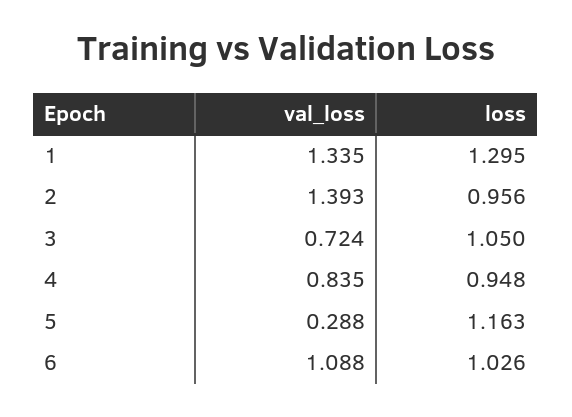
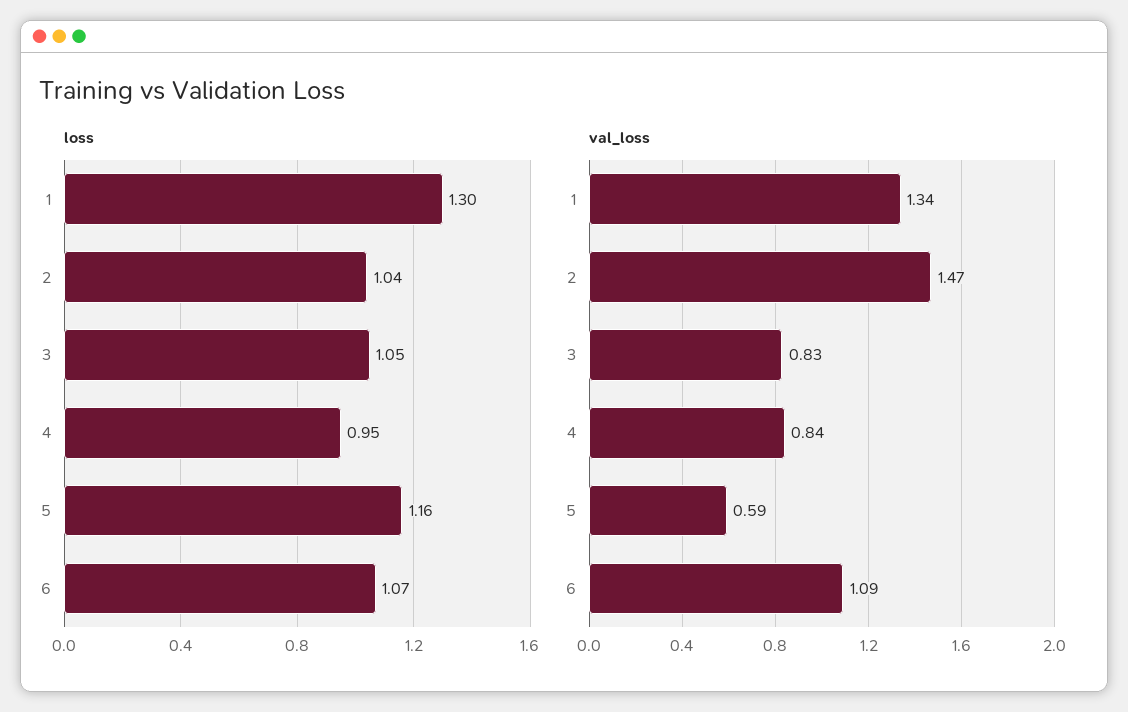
  {
    "val_loss": {
      "1": 1.335,
-     "2": 1.393,
+     "2": 1.47,
-     "3": 0.724,
+     "3": 0.83,
      "4": 0.835,
-     "5": 0.288,
+     "5": 0.59,
      "6": 1.088
    },
    "loss": {
      "1": 1.295,
-     "2": 0.956,
+     "2": 1.04,
      "3": 1.05,
      "4": 0.948,
      "5": 1.163,
-     "6": 1.026
+     "6": 1.07
    }
  }

